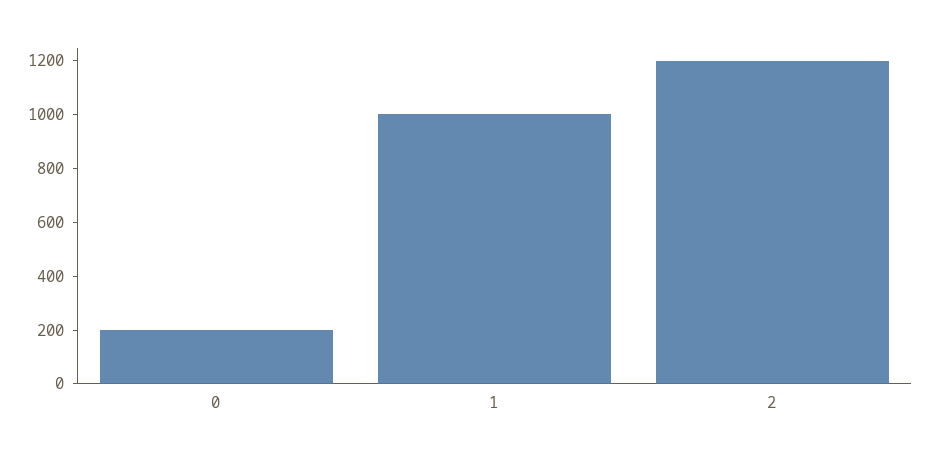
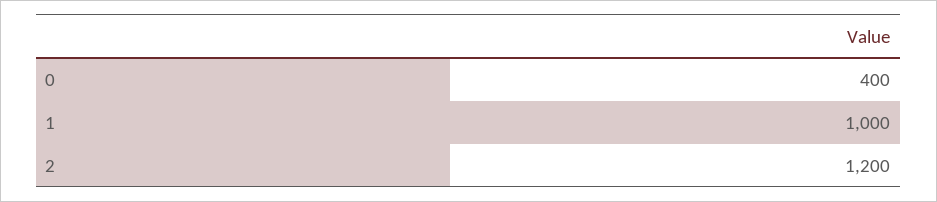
  {
-   "0": 200,
+   "0": 400,
    "1": 1000,
    "2": 1200
  }

